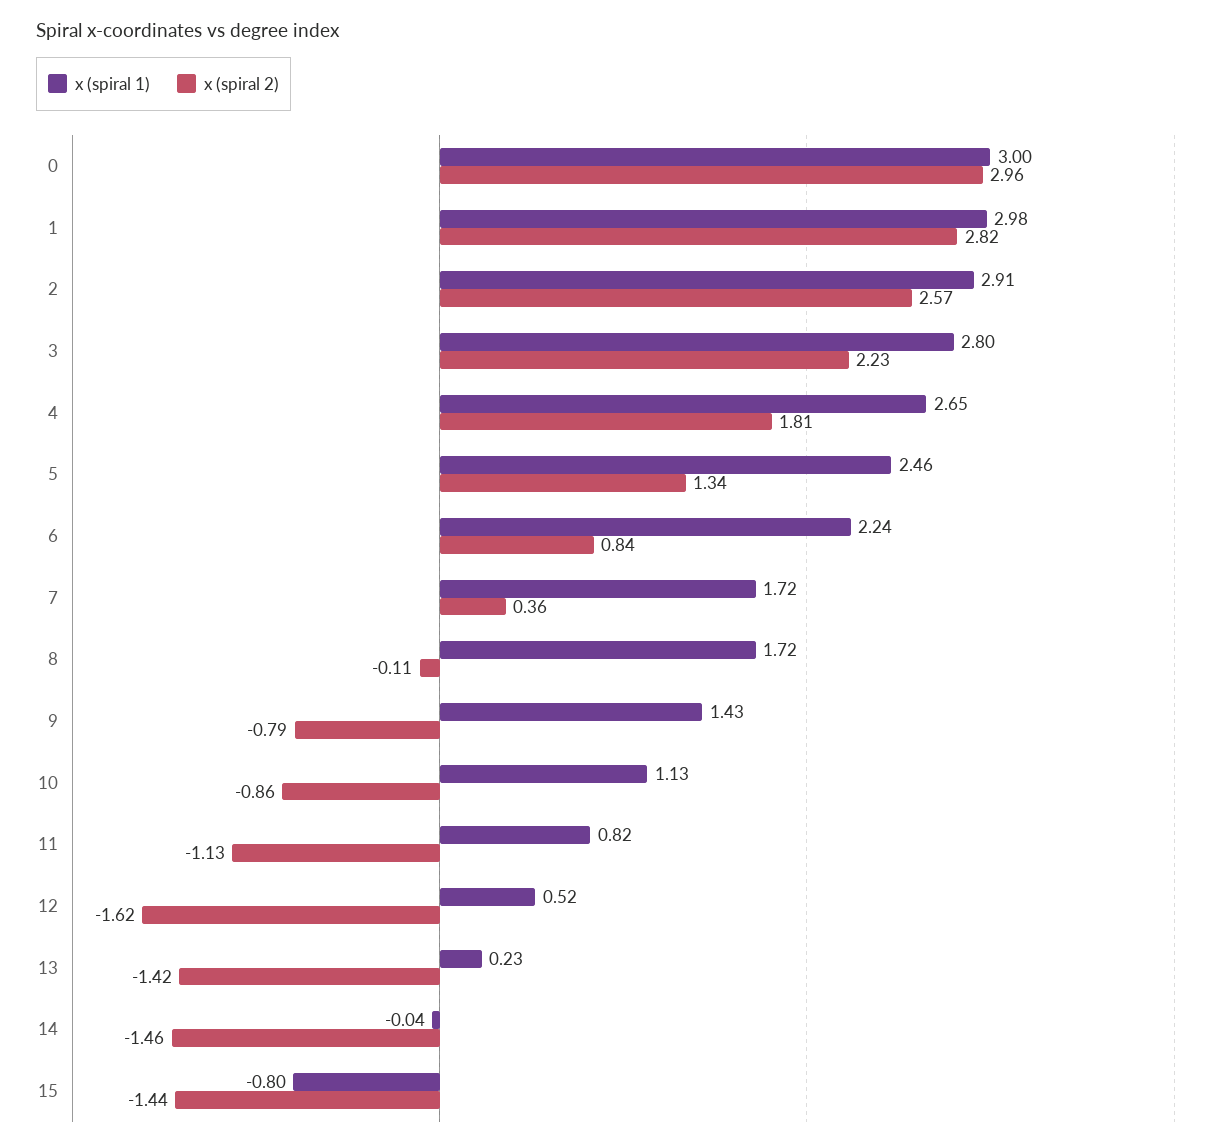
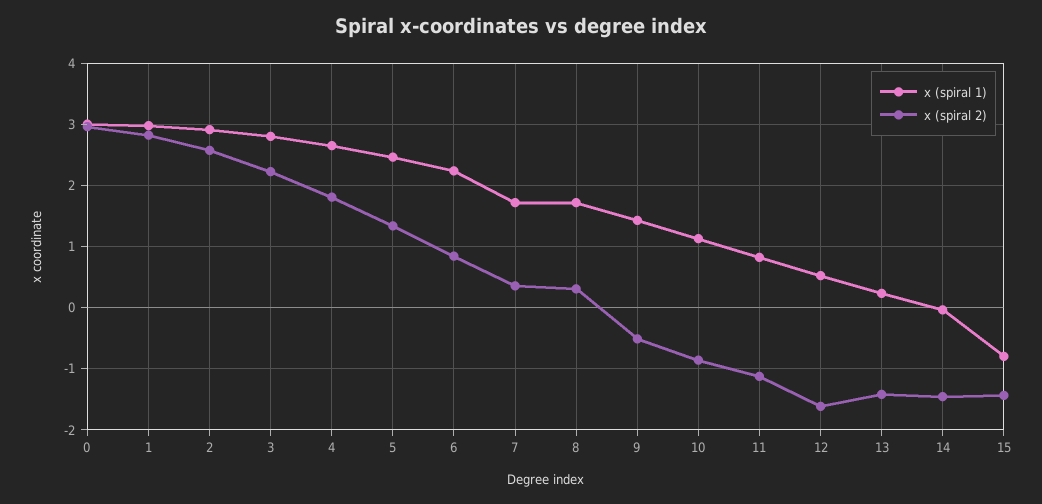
  {
    "x (spiral 1)": {
      "0": 3,
      "1": 2.98,
      "2": 2.91,
      "3": 2.8,
      "4": 2.65,
      "5": 2.46,
      "6": 2.24,
      "7": 1.72,
      "8": 1.72,
      "9": 1.43,
      "10": 1.13,
      "11": 0.82,
      "12": 0.52,
      "13": 0.23,
      "14": -0.04,
      "15": -0.8
    },
    "x (spiral 2)": {
      "0": 2.96,
      "1": 2.82,
      "2": 2.57,
      "3": 2.23,
      "4": 1.81,
      "5": 1.34,
      "6": 0.84,
      "7": 0.36,
-     "8": -0.11,
+     "8": 0.3,
-     "9": -0.79,
+     "9": -0.5,
      "10": -0.86,
      "11": -1.13,
      "12": -1.62,
      "13": -1.42,
      "14": -1.46,
      "15": -1.44
    }
  }

